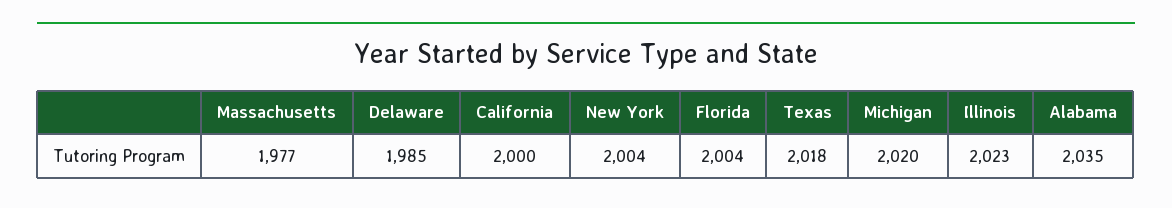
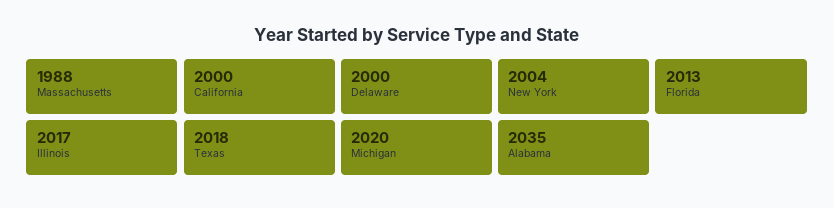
  {
-   "Massachusetts": 1977,
+   "Massachusetts": 1988,
-   "Delaware": 1985,
+   "Delaware": 2000,
    "California": 2000,
    "New York": 2004,
-   "Florida": 2004,
+   "Florida": 2013,
    "Texas": 2018,
    "Michigan": 2020,
-   "Illinois": 2023,
+   "Illinois": 2017,
    "Alabama": 2035
  }

